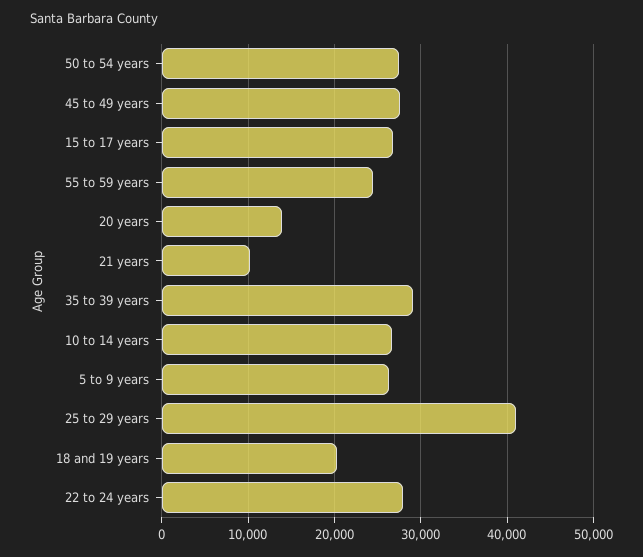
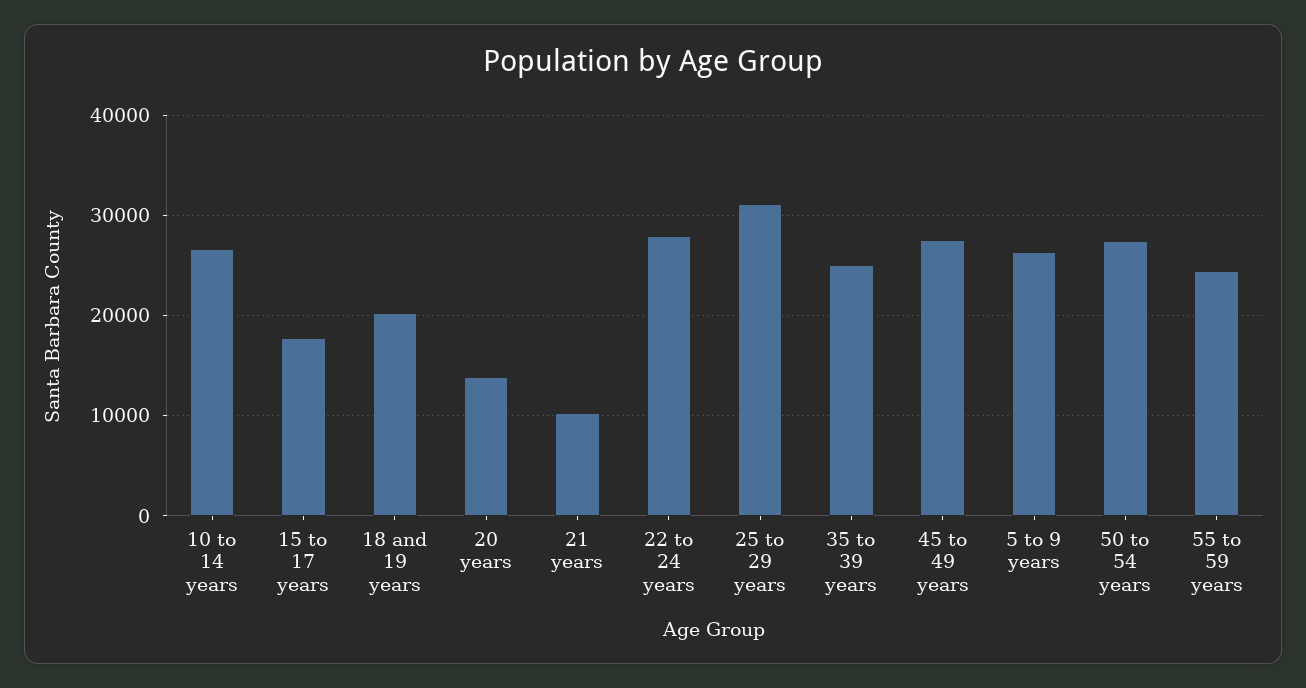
  {
    "50 to 54 years": 27000,
    "45 to 49 years": 28000,
-   "15 to 17 years": 27000,
+   "15 to 17 years": 18000,
    "55 to 59 years": 24000,
    "20 years": 14000,
    "21 years": 10000,
-   "35 to 39 years": 29000,
+   "35 to 39 years": 25000,
    "10 to 14 years": 27000,
    "5 to 9 years": 26000,
-   "25 to 29 years": 41000,
+   "25 to 29 years": 31000,
    "18 and 19 years": 20000,
    "22 to 24 years": 28000
  }

